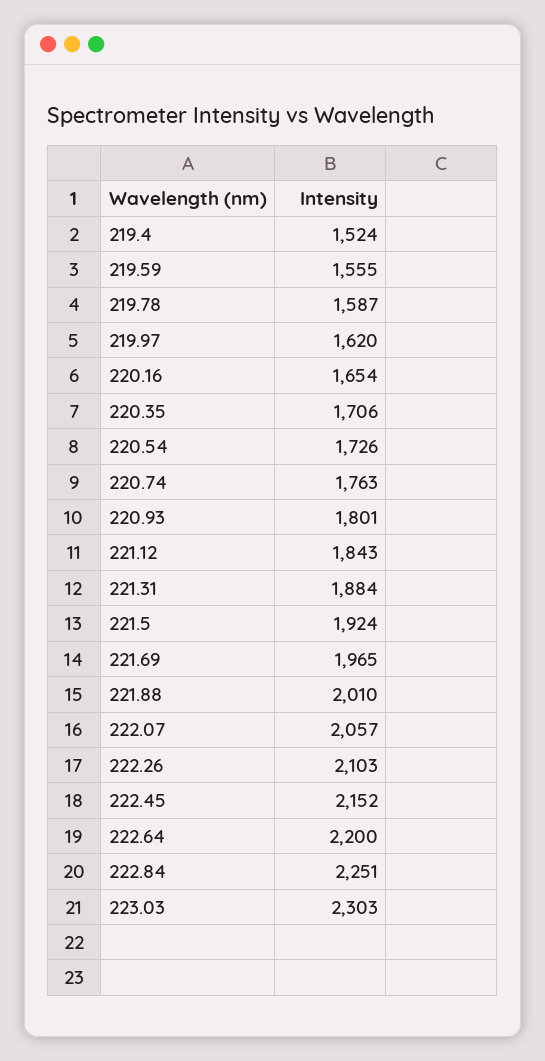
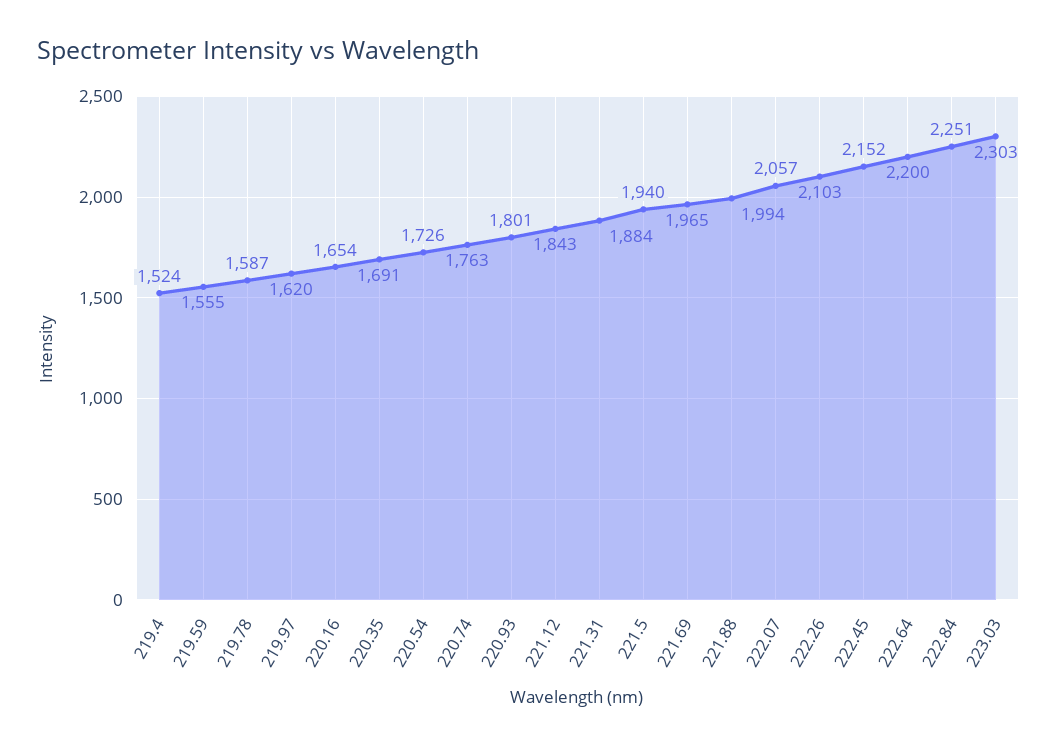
  {
    "219.4": 1524,
    "219.59": 1555,
    "219.78": 1587,
    "219.97": 1620,
    "220.16": 1654,
-   "220.35": 1706,
+   "220.35": 1691,
    "220.54": 1726,
    "220.74": 1763,
    "220.93": 1801,
    "221.12": 1843,
    "221.31": 1884,
-   "221.5": 1924,
+   "221.5": 1940,
    "221.69": 1965,
-   "221.88": 2010,
+   "221.88": 1994,
    "222.07": 2057,
    "222.26": 2103,
    "222.45": 2152,
    "222.64": 2200,
    "222.84": 2251,
    "223.03": 2303
  }

